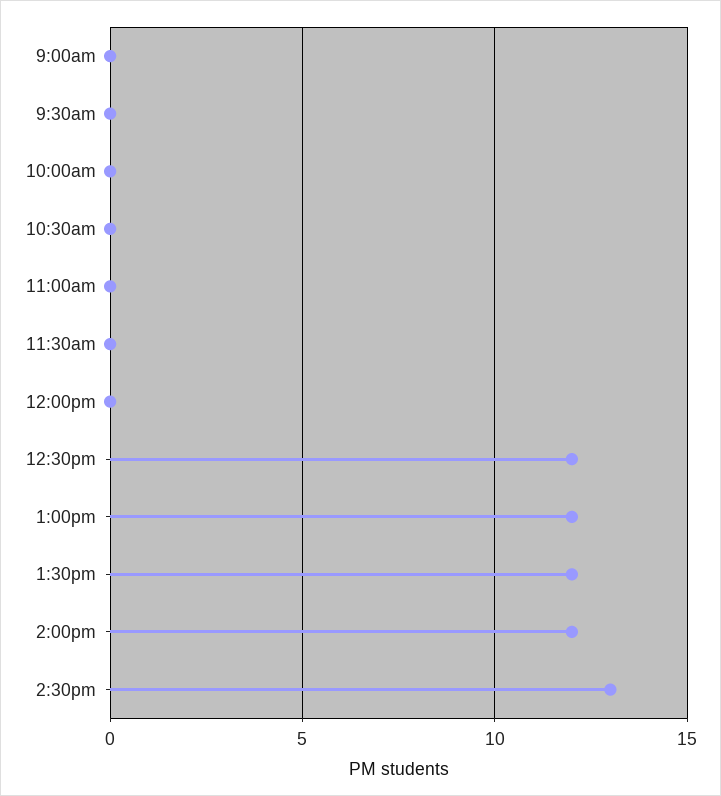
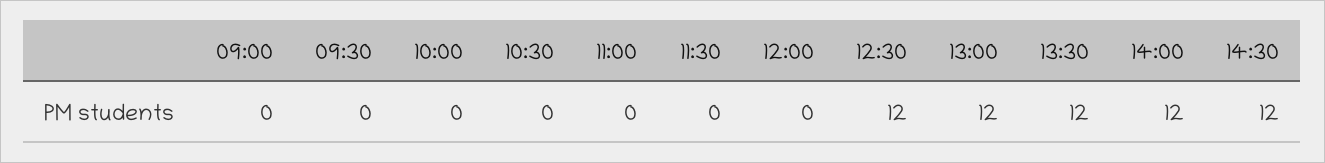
  {
    "9:00am": 0,
    "9:30am": 0,
    "10:00am": 0,
    "10:30am": 0,
    "11:00am": 0,
    "11:30am": 0,
    "12:00pm": 0,
    "12:30pm": 12,
    "1:00pm": 12,
    "1:30pm": 12,
    "2:00pm": 12,
-   "2:30pm": 13
+   "2:30pm": 12
  }

